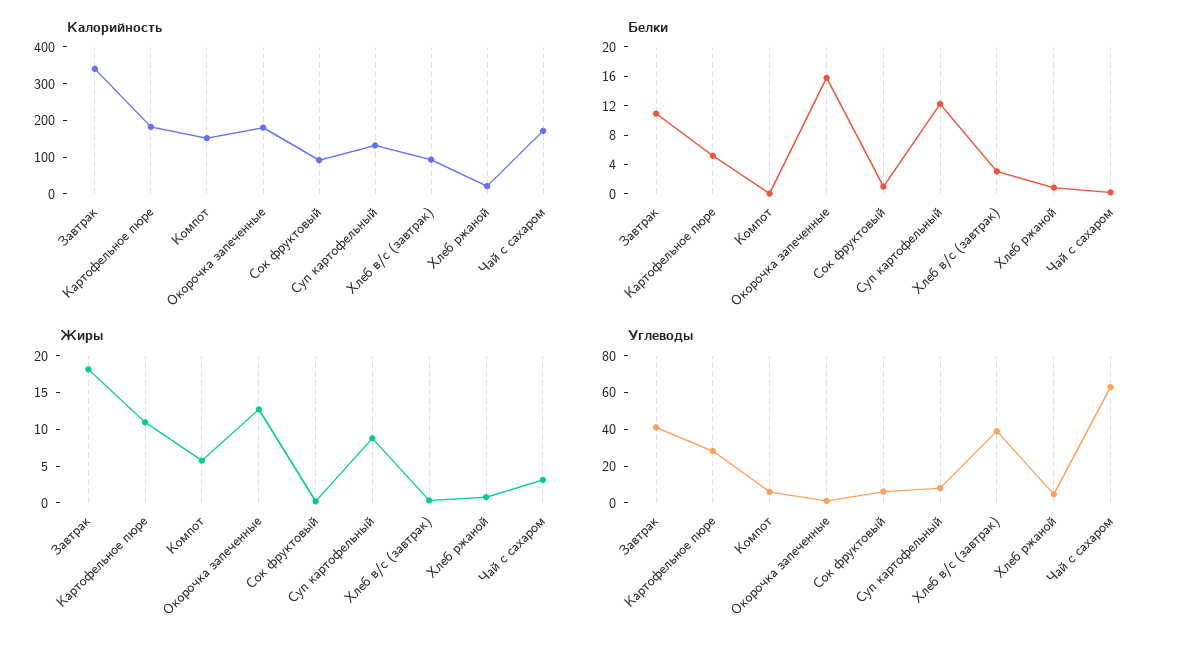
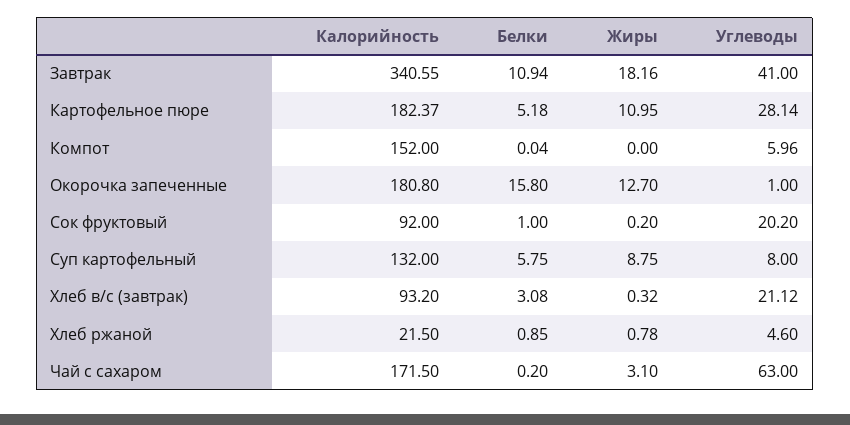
  {
    "Калорийность": {
      "Завтрак": 340.55,
      "Картофельное пюре": 182.37,
      "Компот": 152,
      "Окорочка запеченные": 180.8,
      "Сок фруктовый": 92,
      "Суп картофельный": 132,
      "Хлеб в/с (завтрак)": 93.2,
      "Хлеб ржаной": 21.5,
      "Чай с сахаром": 171.5
    },
    "Белки": {
      "Завтрак": 10.94,
      "Картофельное пюре": 5.18,
      "Компот": 0.04,
      "Окорочка запеченные": 15.8,
      "Сок фруктовый": 1,
-     "Суп картофельный": 12,
+     "Суп картофельный": 5.75,
      "Хлеб в/с (завтрак)": 3.08,
      "Хлеб ржаной": 0.85,
      "Чай с сахаром": 0.2
    },
    "Жиры": {
      "Завтрак": 18.16,
      "Картофельное пюре": 10.95,
-     "Компот": 5,
+     "Компот": 0,
      "Окорочка запеченные": 12.7,
      "Сок фруктовый": 0.2,
      "Суп картофельный": 8.75,
      "Хлеб в/с (завтрак)": 0.32,
      "Хлеб ржаной": 0.78,
      "Чай с сахаром": 3.1
    },
    "Углеводы": {
      "Завтрак": 41,
      "Картофельное пюре": 28.14,
      "Компот": 5.96,
      "Окорочка запеченные": 1,
-     "Сок фруктовый": 5,
+     "Сок фруктовый": 20.2,
      "Суп картофельный": 8,
-     "Хлеб в/с (завтрак)": 40,
+     "Хлеб в/с (завтрак)": 21.12,
      "Хлеб ржаной": 4.6,
      "Чай с сахаром": 63
    }
  }

